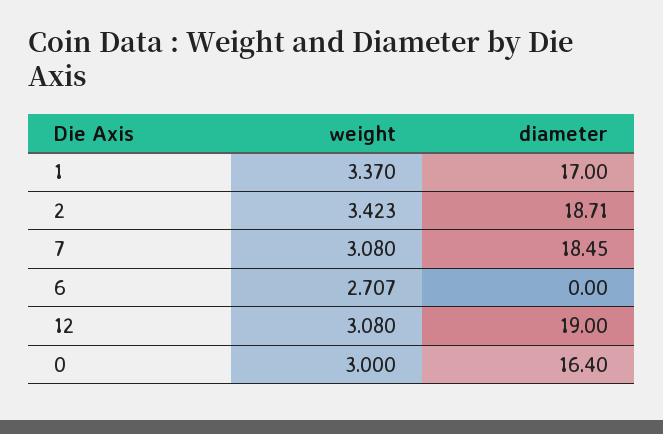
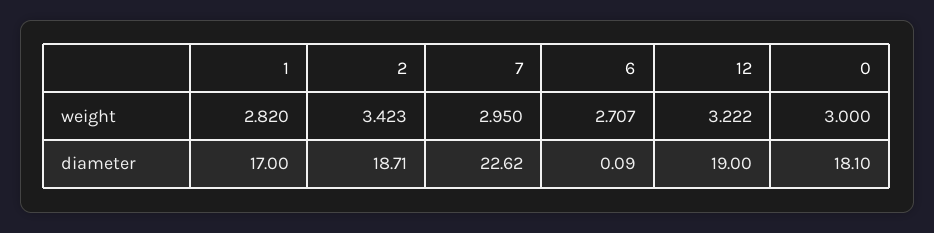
  {
    "weight": {
-     "1": 3.37,
+     "1": 2.82,
      "2": 3.423,
-     "7": 3.08,
+     "7": 2.95,
      "6": 2.707,
-     "12": 3.08,
+     "12": 3.222,
      "0": 3
    },
    "diameter": {
      "1": 17,
      "2": 18.71,
-     "7": 18.45,
+     "7": 22.62,
-     "6": 0,
+     "6": 0.09,
      "12": 19,
-     "0": 16.4
+     "0": 18.1
    }
  }

